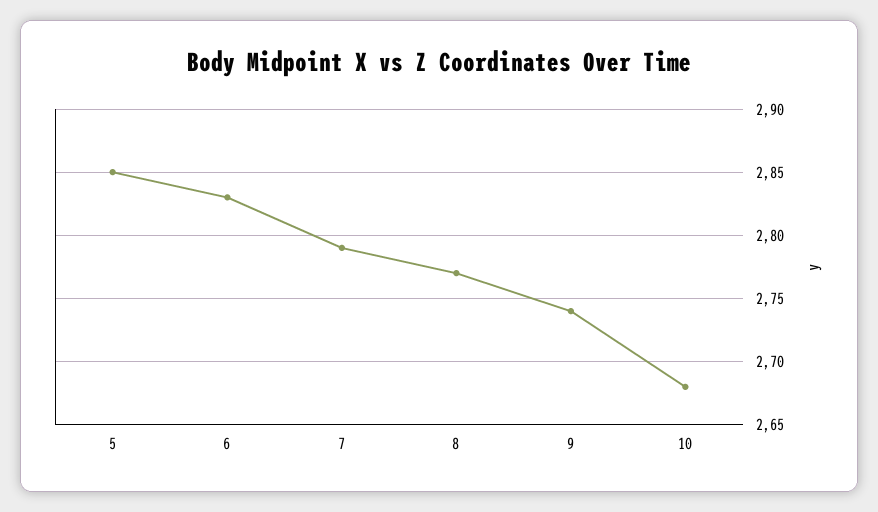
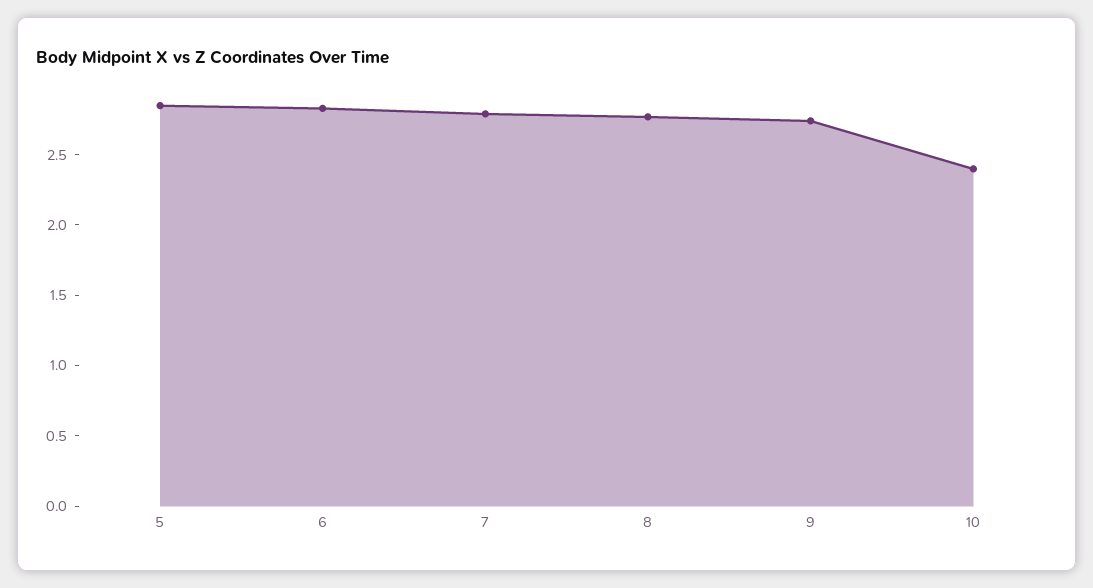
  {
    "5": 2.85,
    "6": 2.83,
    "7": 2.79,
    "8": 2.77,
    "9": 2.74,
-   "10": 2.68
+   "10": 2.4
  }

